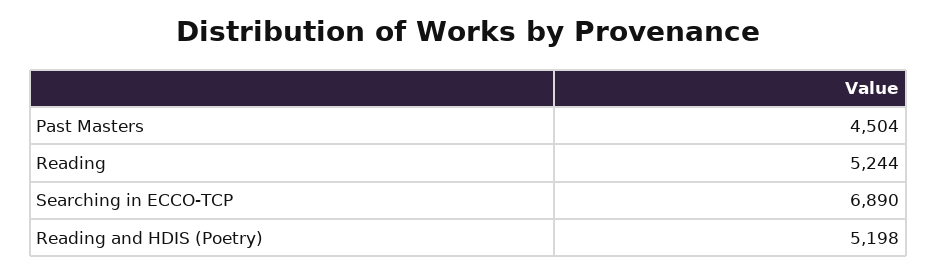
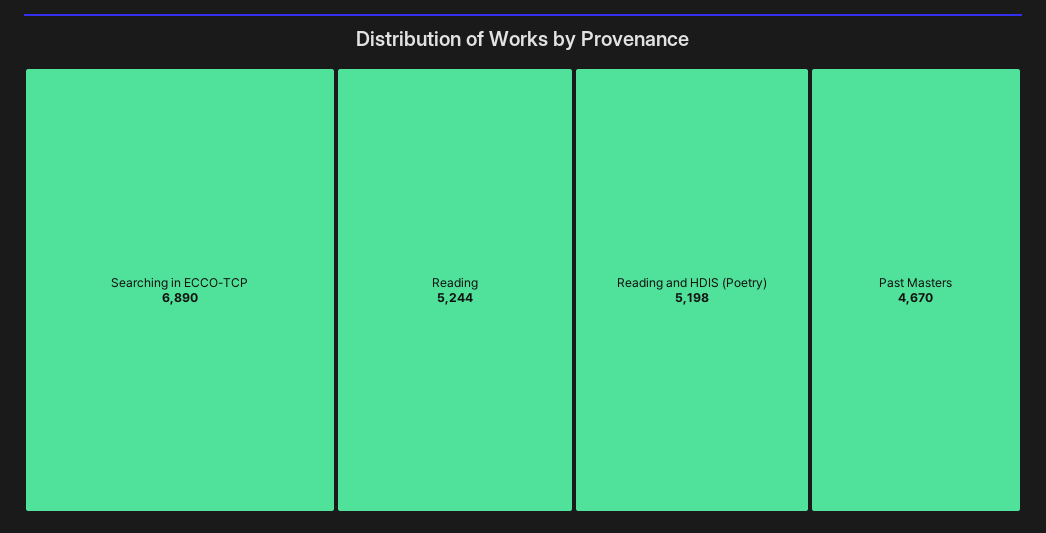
  {
-   "Past Masters": 4504,
+   "Past Masters": 4670,
    "Reading": 5244,
    "Searching in ECCO-TCP": 6890,
    "Reading and HDIS (Poetry)": 5198
  }

